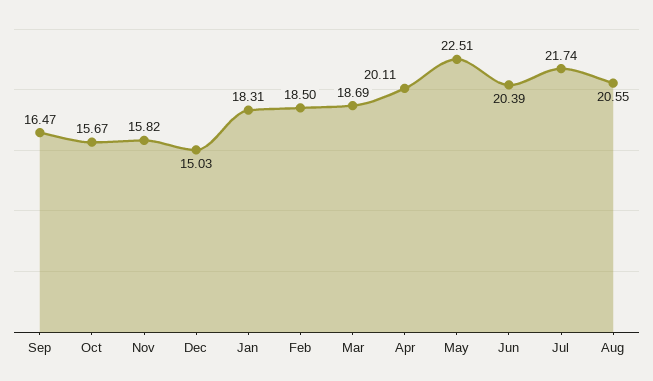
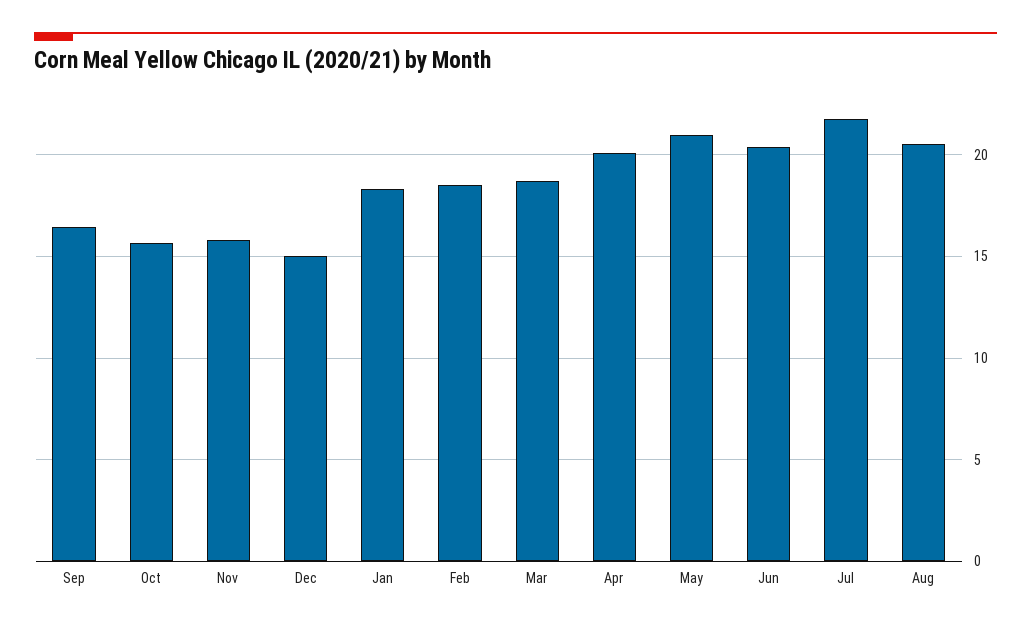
  {
    "Sep": 16.47,
    "Oct": 15.67,
    "Nov": 15.82,
    "Dec": 15.03,
    "Jan": 18.31,
    "Feb": 18.5,
    "Mar": 18.69,
    "Apr": 20.11,
-   "May": 22.51,
+   "May": 21,
    "Jun": 20.39,
    "Jul": 21.74,
    "Aug": 20.55
  }

